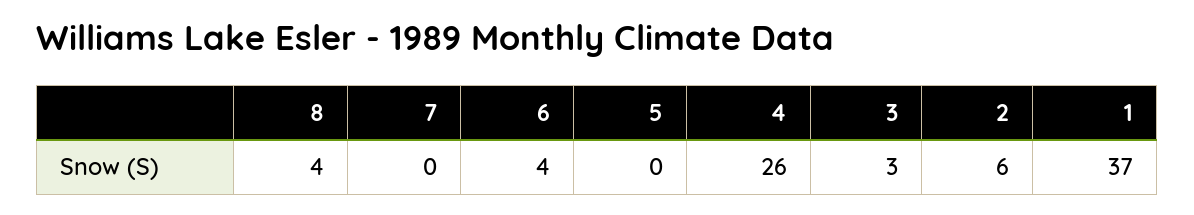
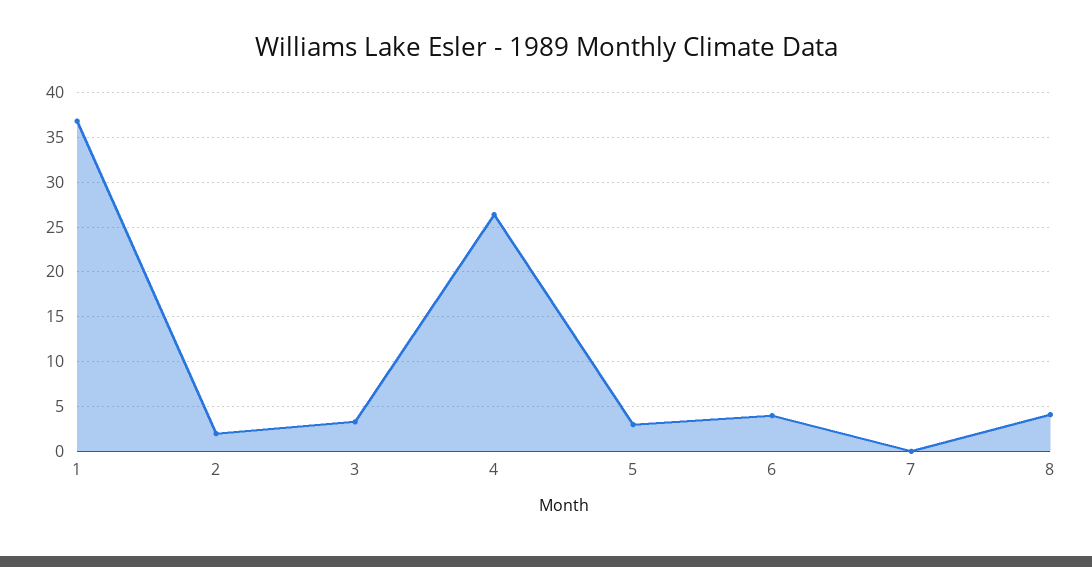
  {
    "8": 4,
    "7": 0,
    "6": 4,
-   "5": 0,
+   "5": 3,
    "4": 26,
    "3": 3,
-   "2": 6,
+   "2": 2,
    "1": 37
  }

